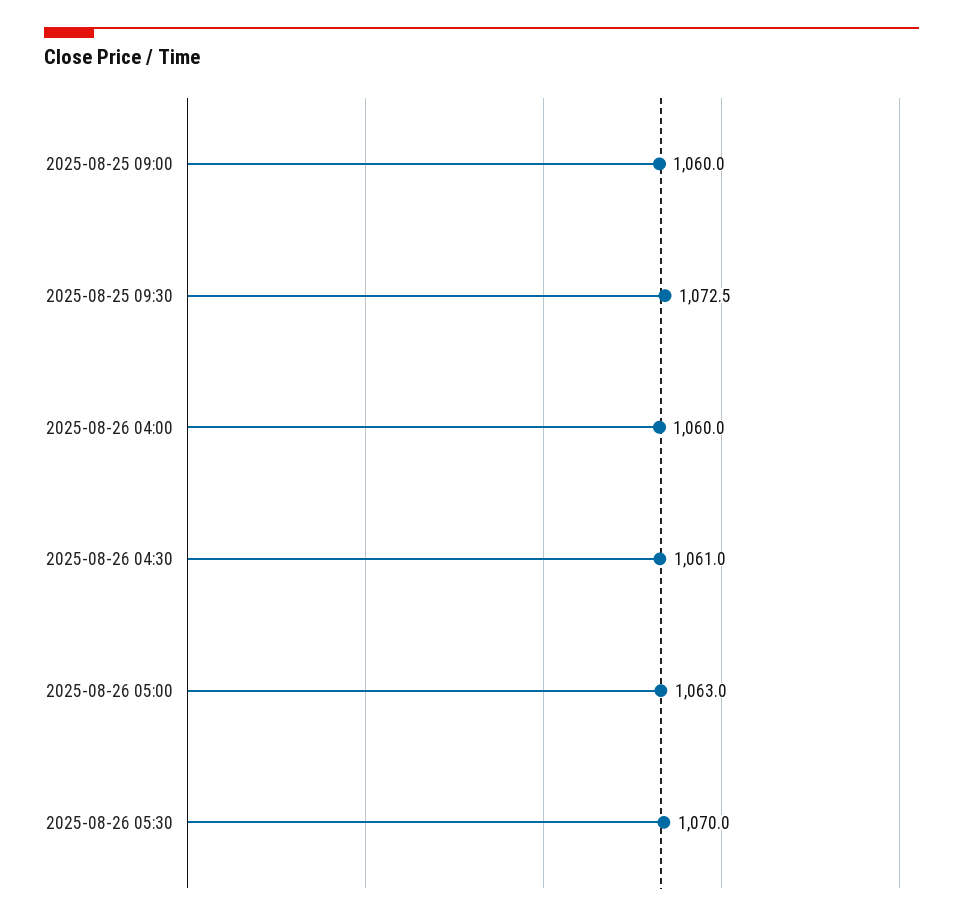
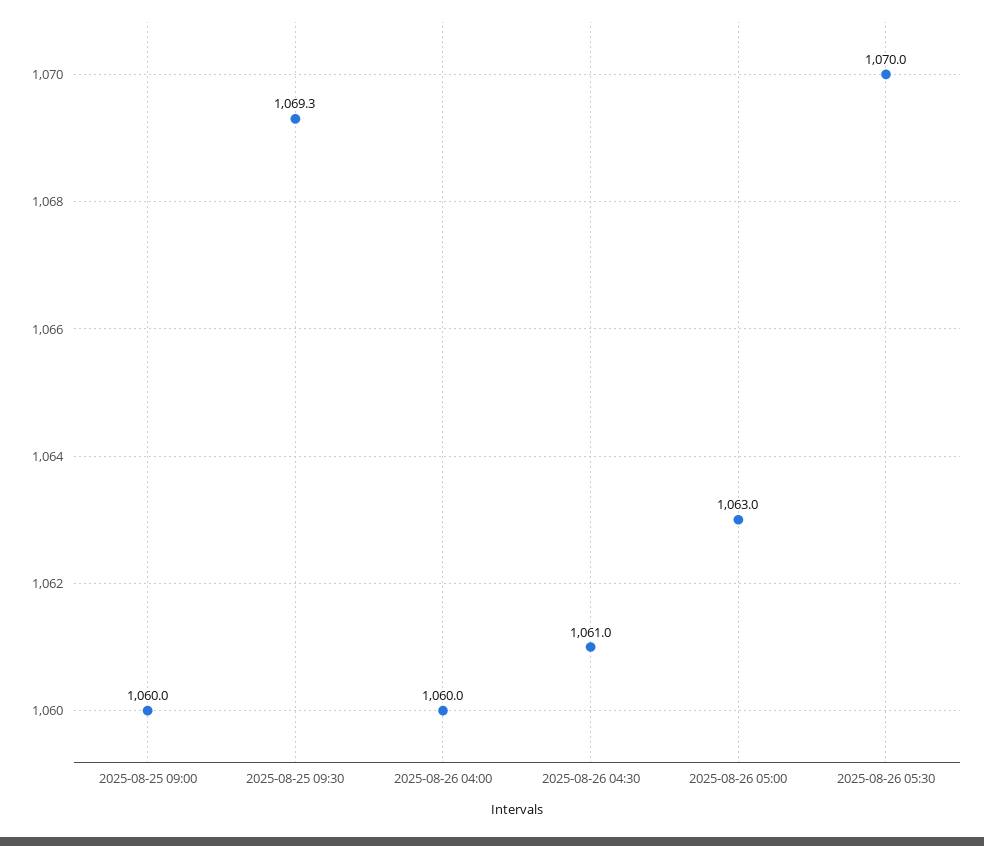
  {
    "2025-08-25 09:00": 1060,
-   "2025-08-25 09:30": 1072.5,
+   "2025-08-25 09:30": 1069.3,
    "2025-08-26 04:00": 1060,
    "2025-08-26 04:30": 1061,
    "2025-08-26 05:00": 1063,
    "2025-08-26 05:30": 1070
  }

